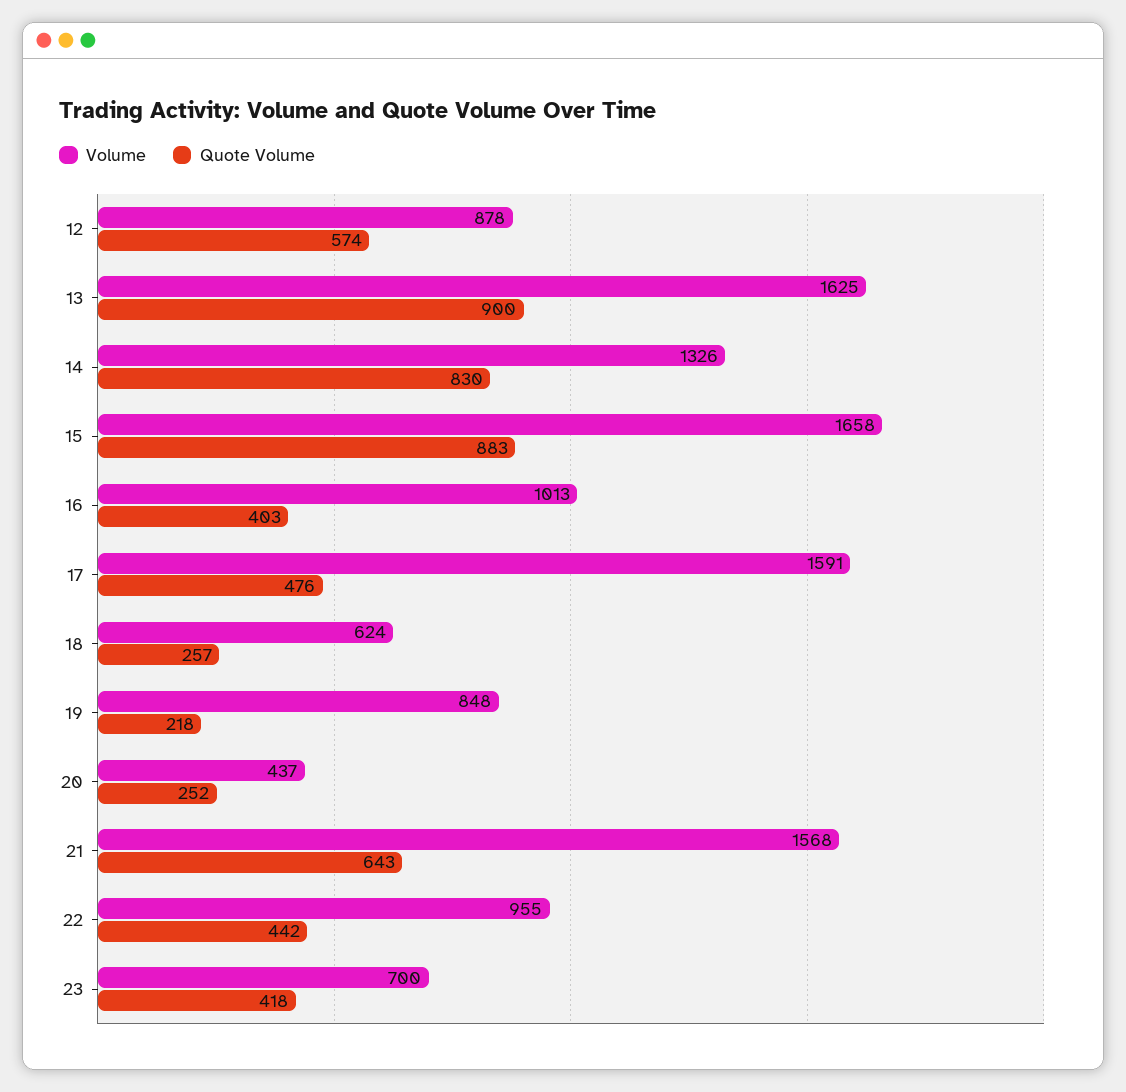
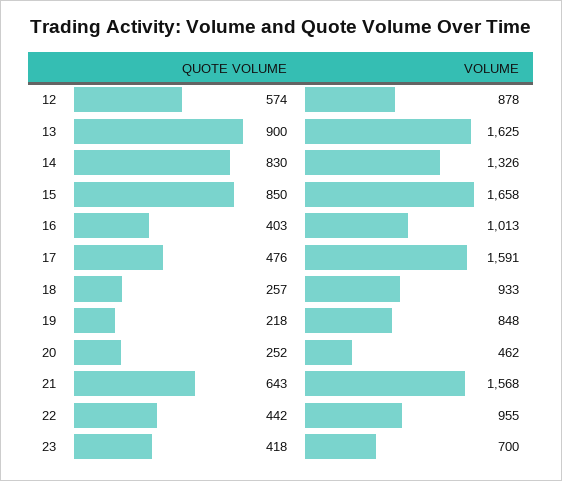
  {
    "Volume": {
      "12": 878,
      "13": 1625,
      "14": 1326,
      "15": 1658,
      "16": 1013,
      "17": 1591,
-     "18": 624,
+     "18": 933,
      "19": 848,
-     "20": 437,
+     "20": 462,
      "21": 1568,
      "22": 955,
      "23": 700
    },
    "Quote Volume": {
      "12": 574,
      "13": 900,
      "14": 830,
-     "15": 883,
+     "15": 850,
      "16": 403,
      "17": 476,
      "18": 257,
      "19": 218,
      "20": 252,
      "21": 643,
      "22": 442,
      "23": 418
    }
  }

